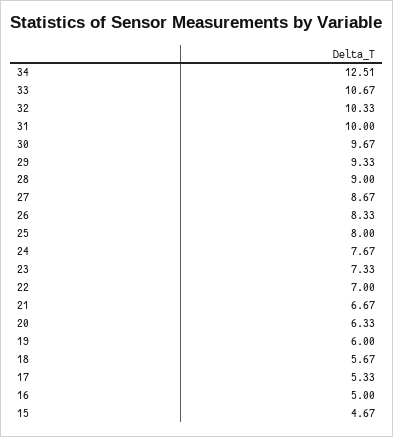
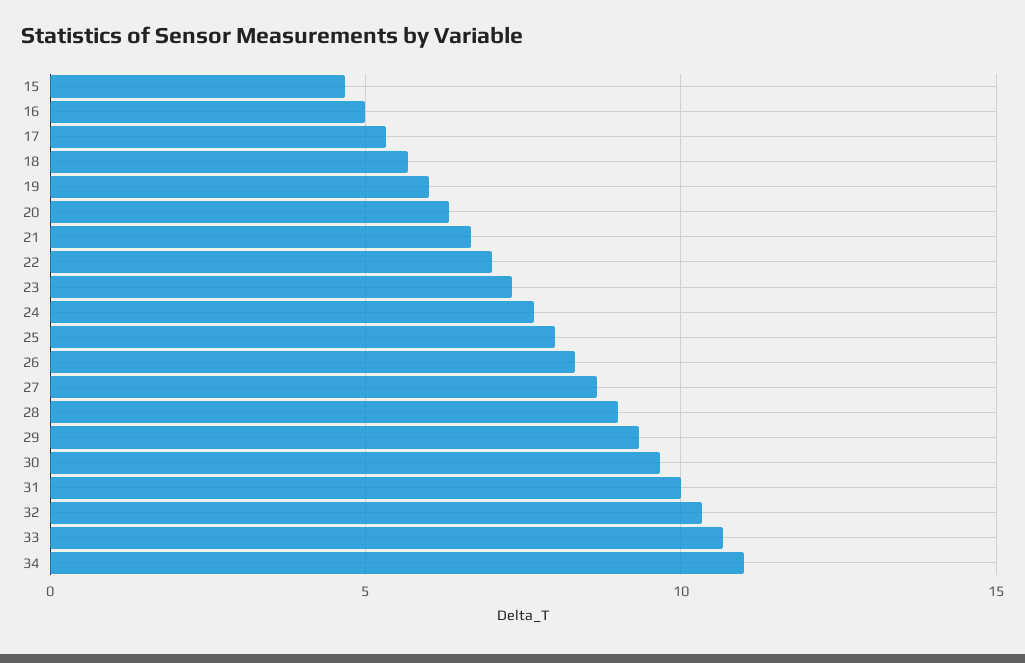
  {
-   "34": 12.51,
+   "34": 11,
    "33": 10.67,
    "32": 10.33,
    "31": 10,
    "30": 9.67,
    "29": 9.33,
    "28": 9,
    "27": 8.67,
    "26": 8.33,
    "25": 8,
    "24": 7.67,
    "23": 7.33,
    "22": 7,
    "21": 6.67,
    "20": 6.33,
    "19": 6,
    "18": 5.67,
    "17": 5.33,
    "16": 5,
    "15": 4.67
  }

